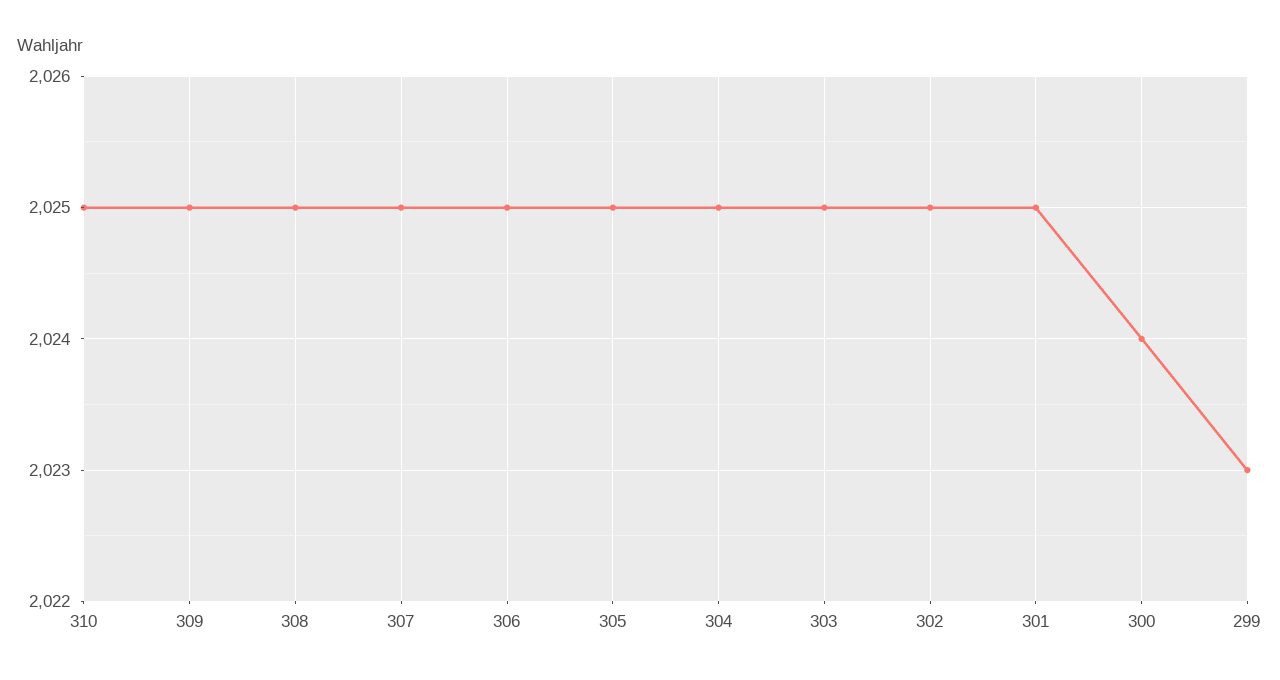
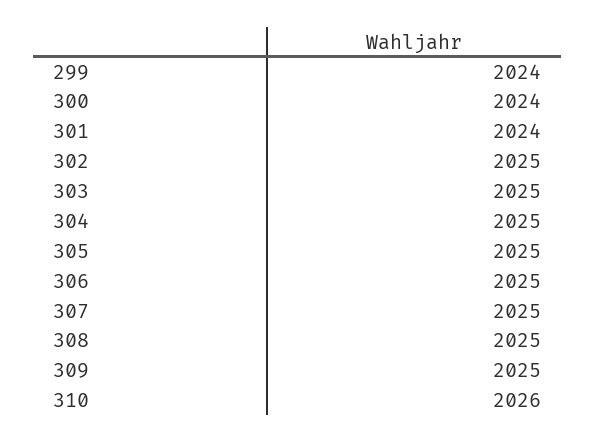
  {
-   "310": 2025,
+   "310": 2026,
    "309": 2025,
    "308": 2025,
    "307": 2025,
    "306": 2025,
    "305": 2025,
    "304": 2025,
    "303": 2025,
    "302": 2025,
-   "301": 2025,
+   "301": 2024,
    "300": 2024,
-   "299": 2023
+   "299": 2024
  }

